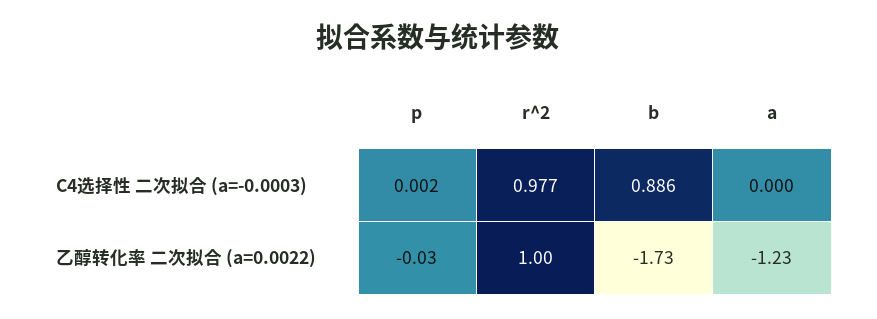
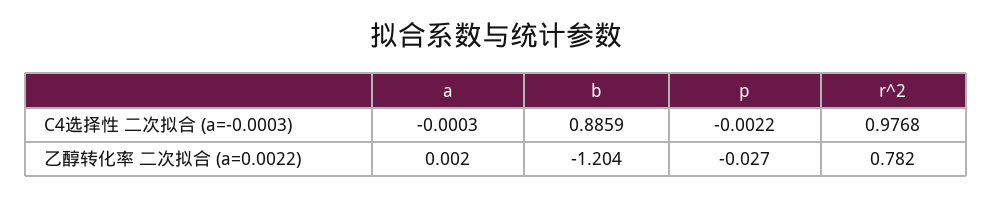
  {
    "p": {
-     "C4选择性 二次拟合 (a=-0.0003)": 0.002,
+     "C4选择性 二次拟合 (a=-0.0003)": -0.0022,
      "乙醇转化率 二次拟合 (a=0.0022)": -0.027
    },
    "r^2": {
      "C4选择性 二次拟合 (a=-0.0003)": 0.9768,
-     "乙醇转化率 二次拟合 (a=0.0022)": 1
+     "乙醇转化率 二次拟合 (a=0.0022)": 0.782
    },
    "b": {
      "C4选择性 二次拟合 (a=-0.0003)": 0.8859,
-     "乙醇转化率 二次拟合 (a=0.0022)": -1.73
+     "乙醇转化率 二次拟合 (a=0.0022)": -1.204
    },
    "a": {
      "C4选择性 二次拟合 (a=-0.0003)": -0.0003,
-     "乙醇转化率 二次拟合 (a=0.0022)": -1.23
+     "乙醇转化率 二次拟合 (a=0.0022)": 0.002
    }
  }

